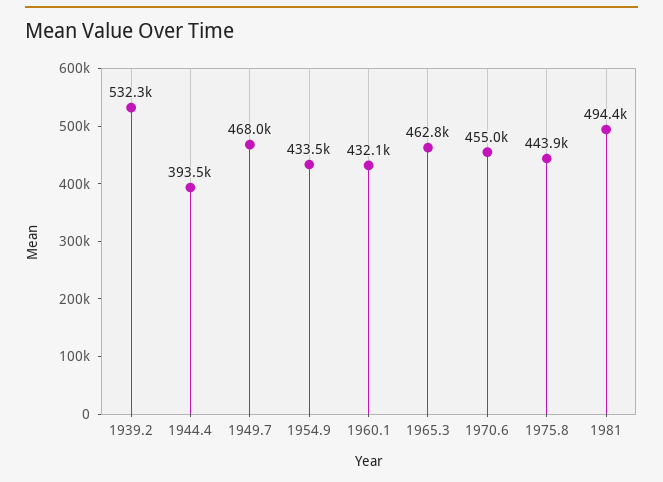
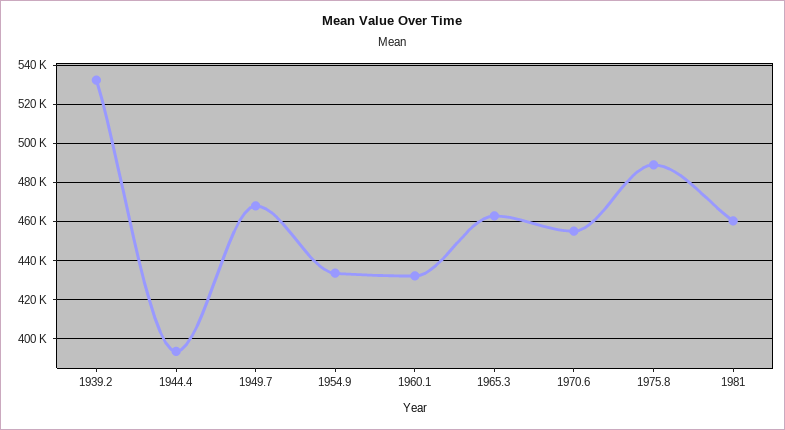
  {
    "1939.2": 532300,
    "1944.4": 393500,
    "1949.7": 468000,
    "1954.9": 433500,
    "1960.1": 432100,
    "1965.3": 462800,
    "1970.6": 455000,
-   "1975.8": 443900,
+   "1975.8": 490000,
-   "1981": 494400
+   "1981": 460000
  }

